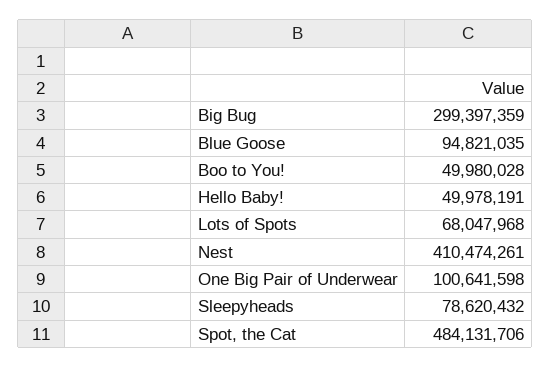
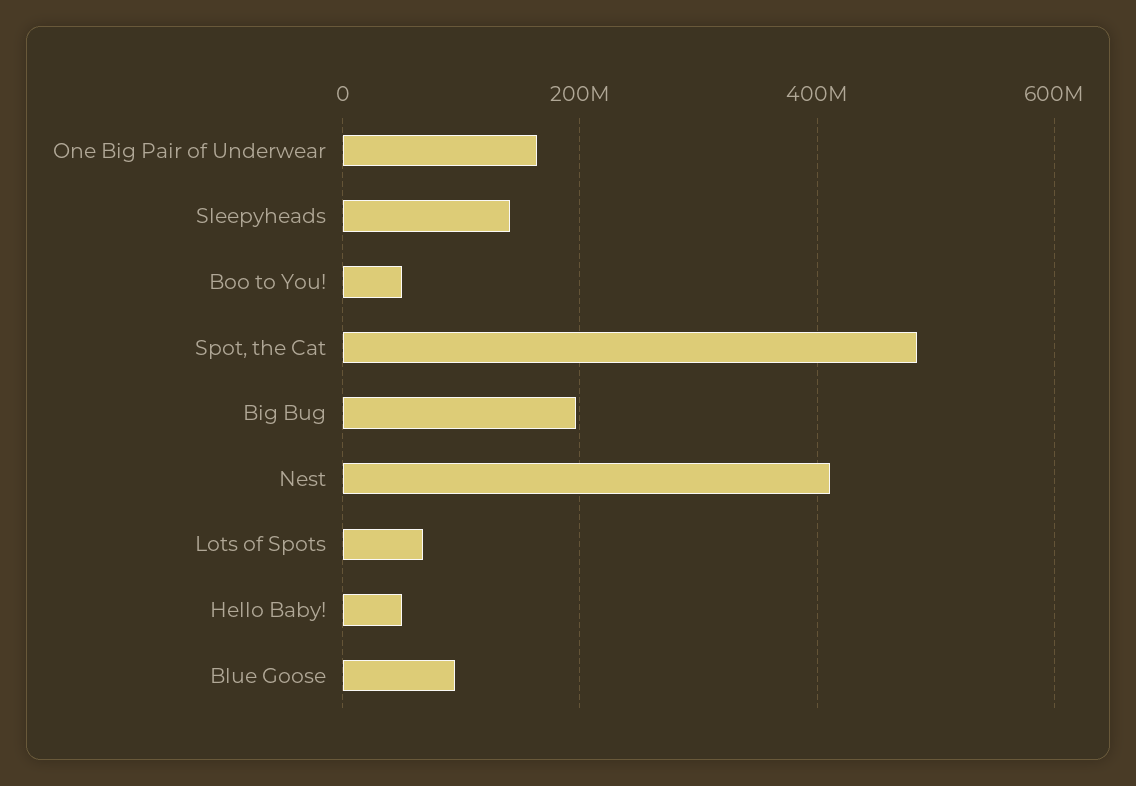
  {
-   "Big Bug": 299397359,
+   "Big Bug": 200000000,
    "Blue Goose": 94821035,
    "Boo to You!": 49980028,
    "Hello Baby!": 49978191,
    "Lots of Spots": 68047968,
    "Nest": 410474261,
-   "One Big Pair of Underwear": 100641598,
+   "One Big Pair of Underwear": 160000000,
-   "Sleepyheads": 78620432,
+   "Sleepyheads": 140000000,
    "Spot, the Cat": 484131706
  }

